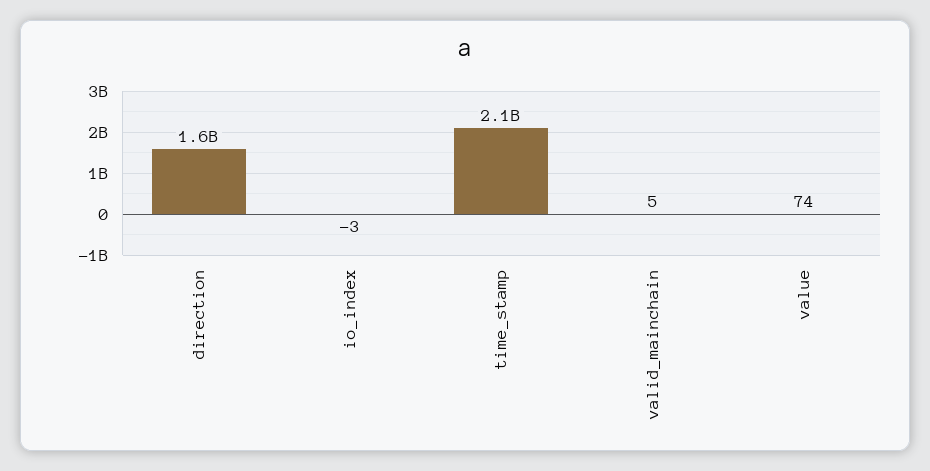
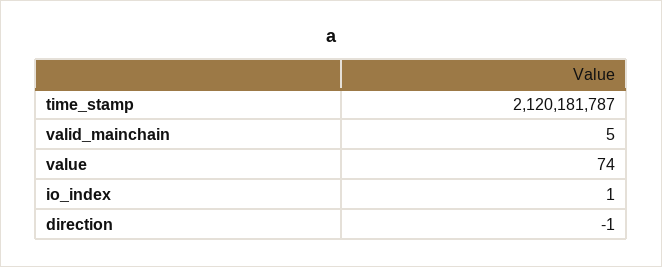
  {
-   "direction": 1600000000,
+   "direction": -1,
-   "io_index": -3,
+   "io_index": 1,
    "time_stamp": 2120181787,
    "valid_mainchain": 5,
    "value": 74
  }

